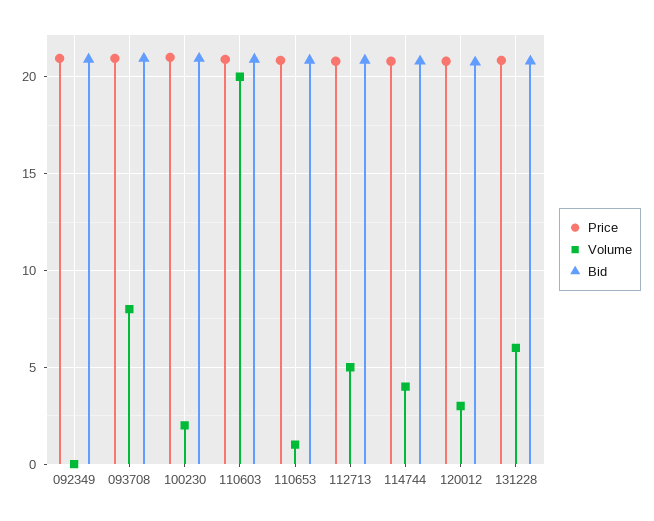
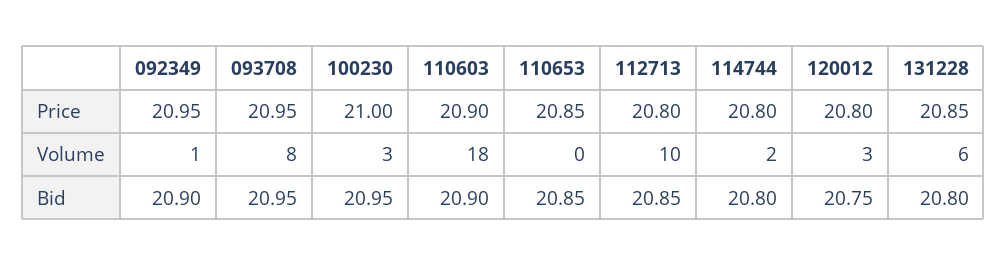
  {
    "Price": {
      "092349": 20.95,
      "093708": 20.95,
      "100230": 21,
      "110603": 20.9,
      "110653": 20.85,
      "112713": 20.8,
      "114744": 20.8,
      "120012": 20.8,
      "131228": 20.85
    },
    "Volume": {
-     "092349": 0,
+     "092349": 1,
      "093708": 8,
-     "100230": 2,
+     "100230": 3,
-     "110603": 20,
+     "110603": 18,
-     "110653": 1,
+     "110653": 0,
-     "112713": 5,
+     "112713": 10,
-     "114744": 4,
+     "114744": 2,
      "120012": 3,
      "131228": 6
    },
    "Bid": {
      "092349": 20.9,
      "093708": 20.95,
      "100230": 20.95,
      "110603": 20.9,
      "110653": 20.85,
      "112713": 20.85,
      "114744": 20.8,
      "120012": 20.75,
      "131228": 20.8
    }
  }

